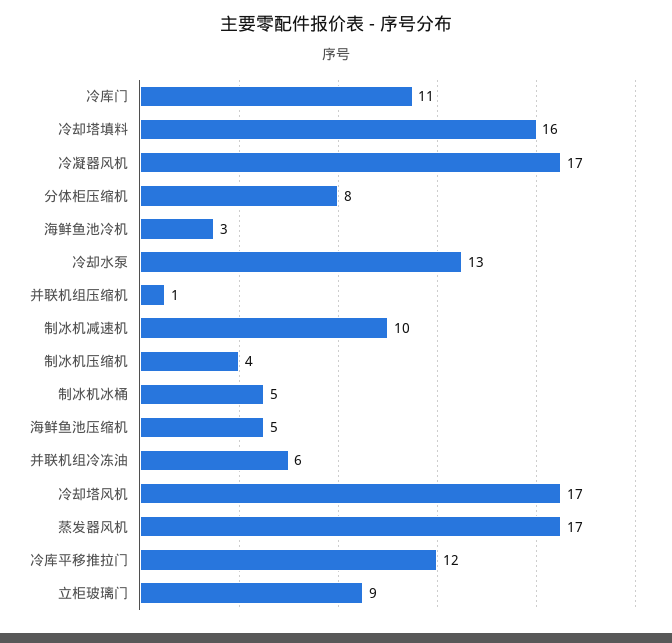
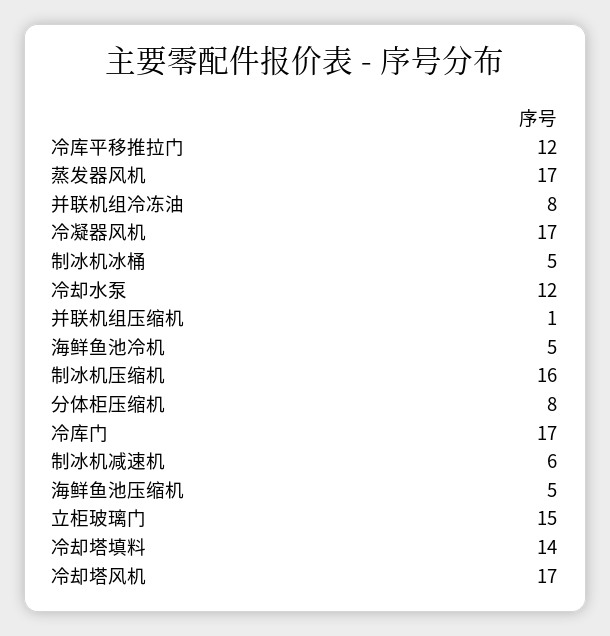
  {
-   "冷库门": 11,
+   "冷库门": 17,
-   "冷却塔填料": 16,
+   "冷却塔填料": 14,
    "冷凝器风机": 17,
    "分体柜压缩机": 8,
-   "海鲜鱼池冷机": 3,
+   "海鲜鱼池冷机": 5,
-   "冷却水泵": 13,
+   "冷却水泵": 12,
    "并联机组压缩机": 1,
-   "制冰机减速机": 10,
+   "制冰机减速机": 6,
-   "制冰机压缩机": 4,
+   "制冰机压缩机": 16,
    "制冰机冰桶": 5,
    "海鲜鱼池压缩机": 5,
-   "并联机组冷冻油": 6,
+   "并联机组冷冻油": 8,
    "冷却塔风机": 17,
    "蒸发器风机": 17,
    "冷库平移推拉门": 12,
-   "立柜玻璃门": 9
+   "立柜玻璃门": 15
  }

